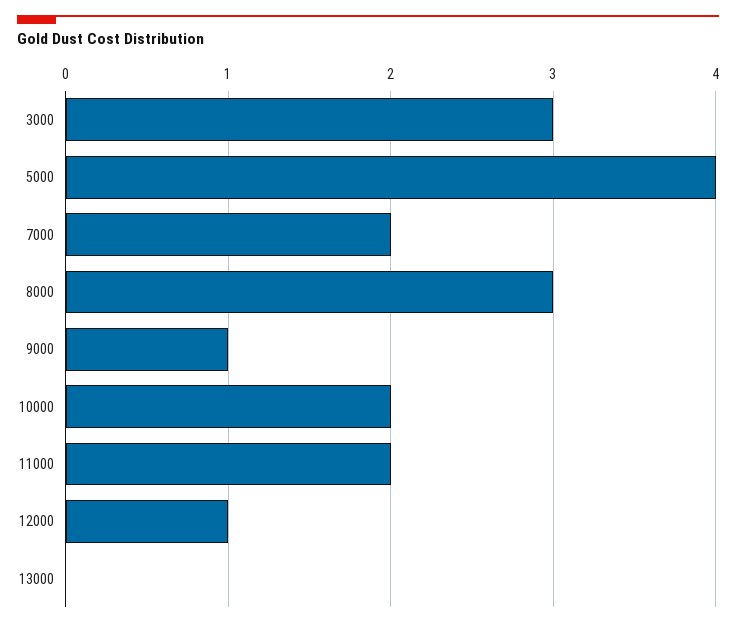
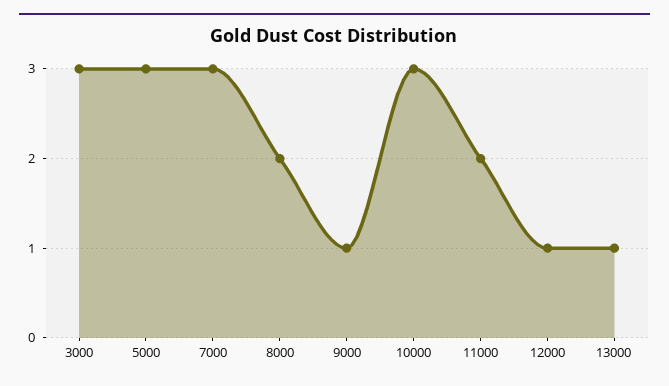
  {
    "3000": 3,
-   "5000": 4,
+   "5000": 3,
-   "7000": 2,
+   "7000": 3,
-   "8000": 3,
+   "8000": 2,
    "9000": 1,
-   "10000": 2,
+   "10000": 3,
    "11000": 2,
    "12000": 1,
-   "13000": 0
+   "13000": 1
  }

